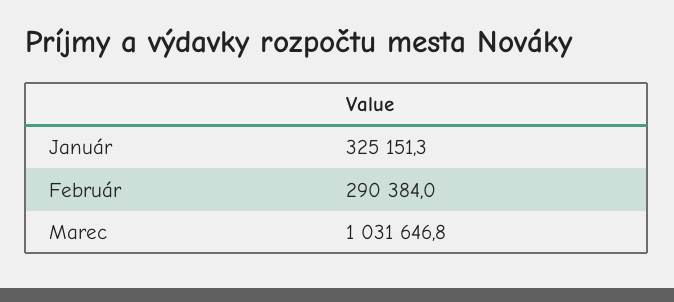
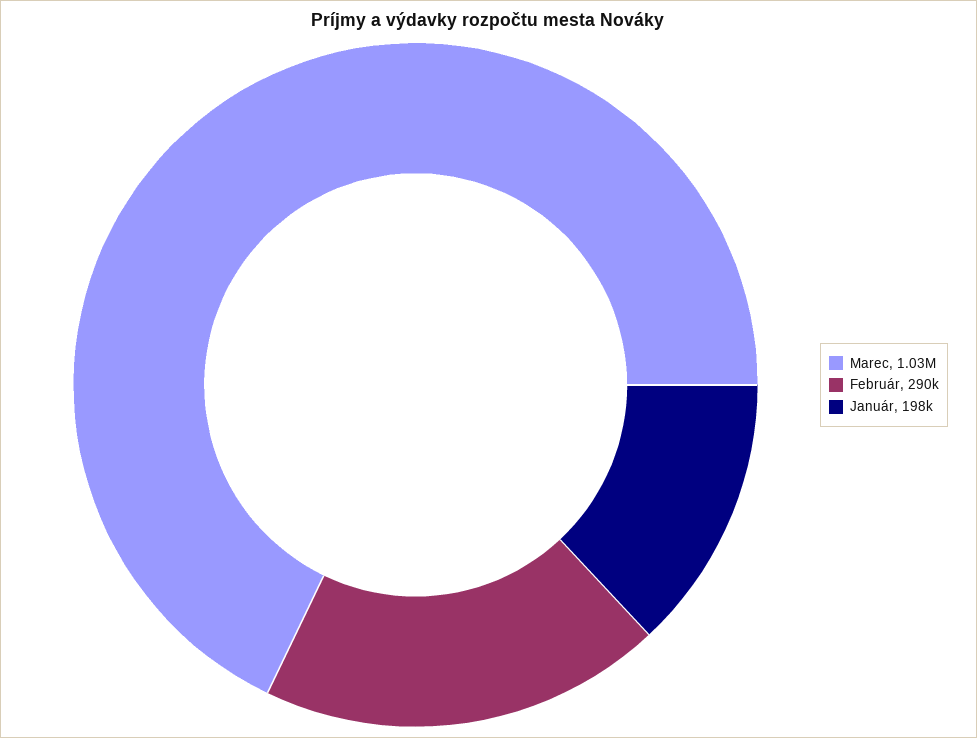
  {
-   "Január": 325151.3,
+   "Január": 198000,
    "Február": 290384,
    "Marec": 1031646.8
  }

